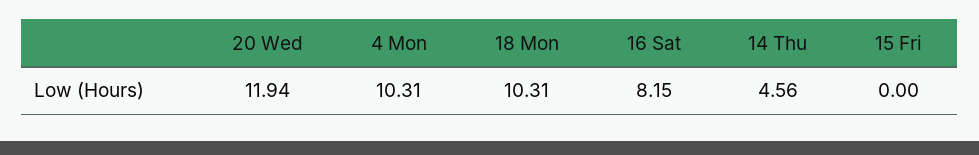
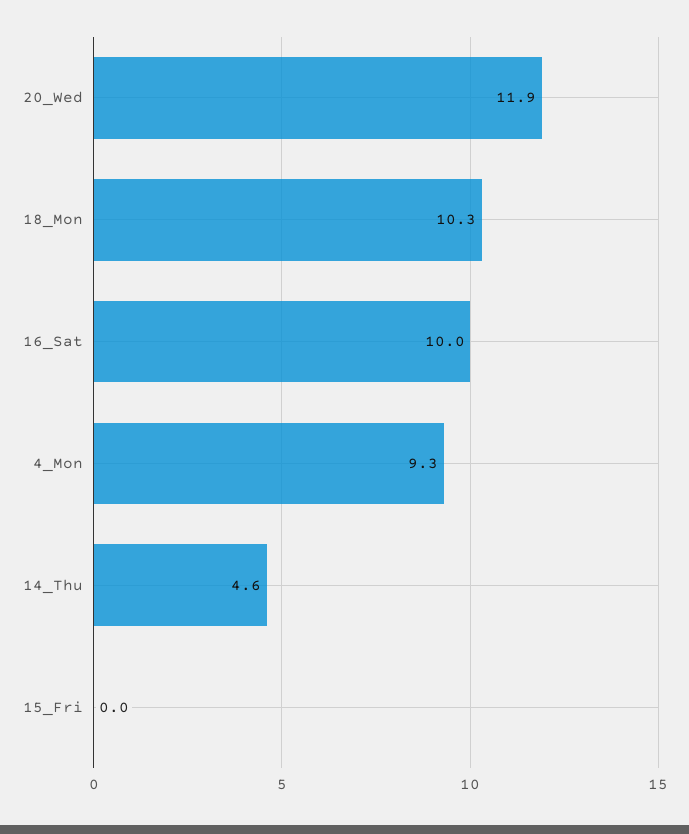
  {
    "20 Wed": 11.94,
-   "4 Mon": 10.31,
+   "4 Mon": 9.3,
    "18 Mon": 10.31,
-   "16 Sat": 8.15,
+   "16 Sat": 10,
    "14 Thu": 4.56,
    "15 Fri": 0
  }

